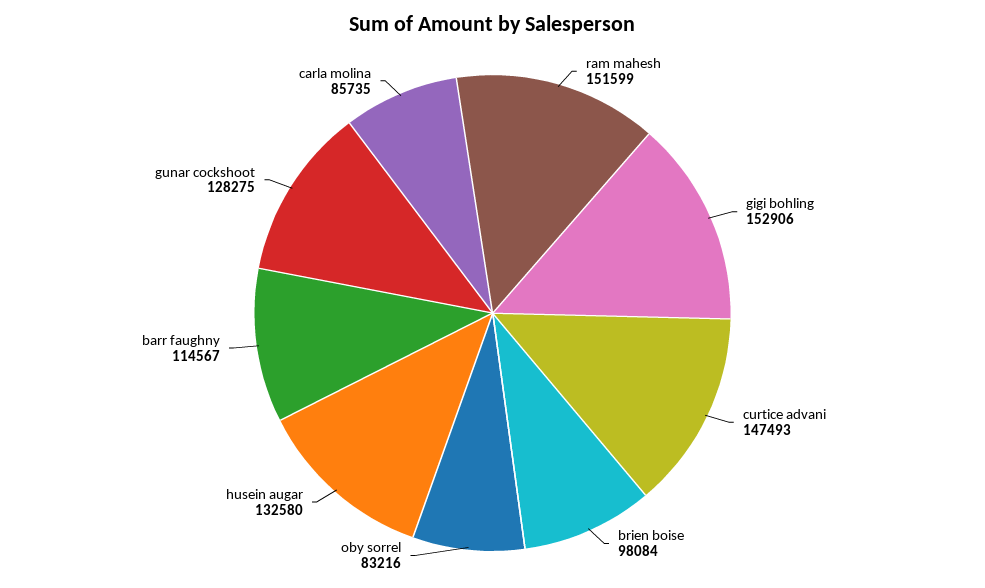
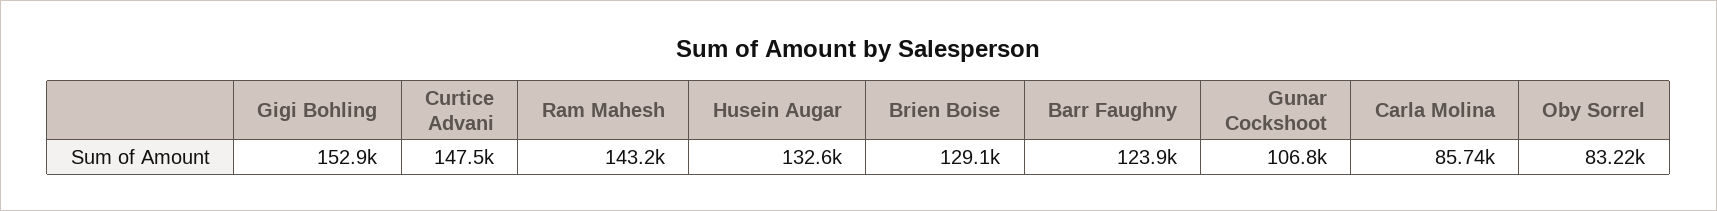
  {
-   "ram mahesh": 151599,
+   "ram mahesh": 143200,
    "gigi bohling": 152906,
    "curtice advani": 147493,
-   "brien boise": 98084,
+   "brien boise": 129100,
    "oby sorrel": 83216,
    "husein augar": 132580,
-   "barr faughny": 114567,
+   "barr faughny": 123900,
-   "gunar cockshoot": 128275,
+   "gunar cockshoot": 106800,
    "carla molina": 85735
  }

